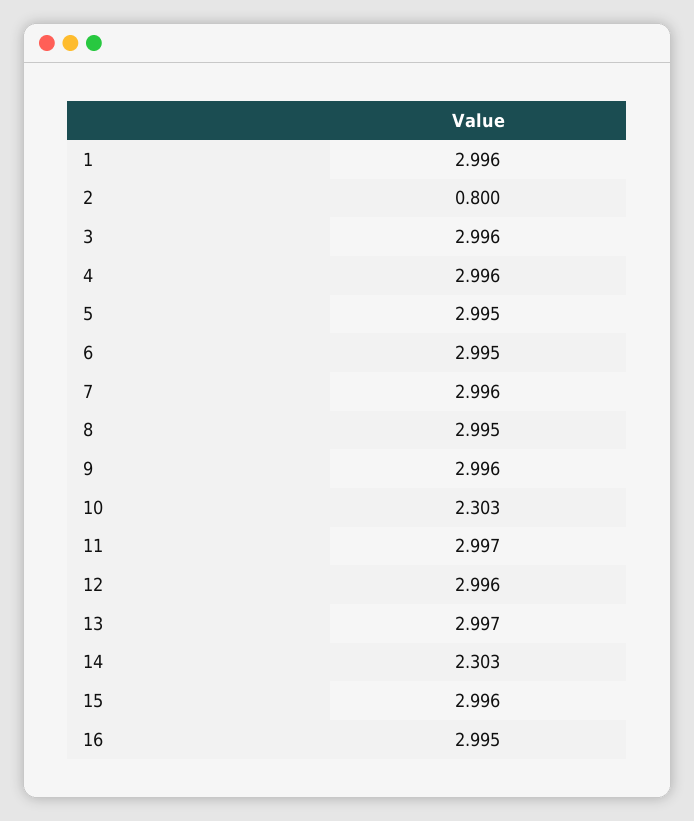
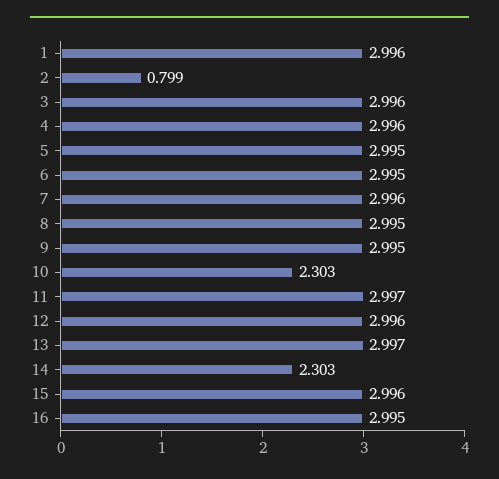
  {
    "1": 2.996,
-   "2": 0.8,
+   "2": 0.799,
    "3": 2.996,
    "4": 2.996,
    "5": 2.995,
    "6": 2.995,
    "7": 2.996,
    "8": 2.995,
-   "9": 2.996,
+   "9": 2.995,
    "10": 2.303,
    "11": 2.997,
    "12": 2.996,
    "13": 2.997,
    "14": 2.303,
    "15": 2.996,
    "16": 2.995
  }

